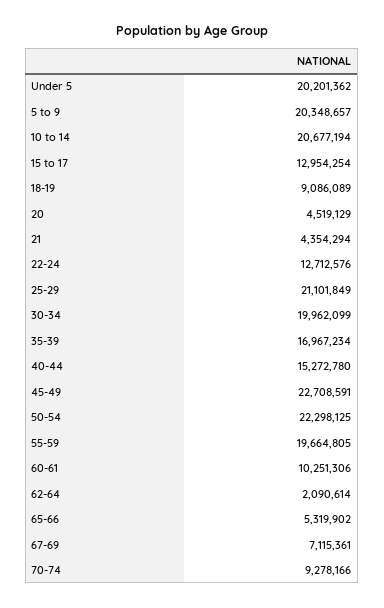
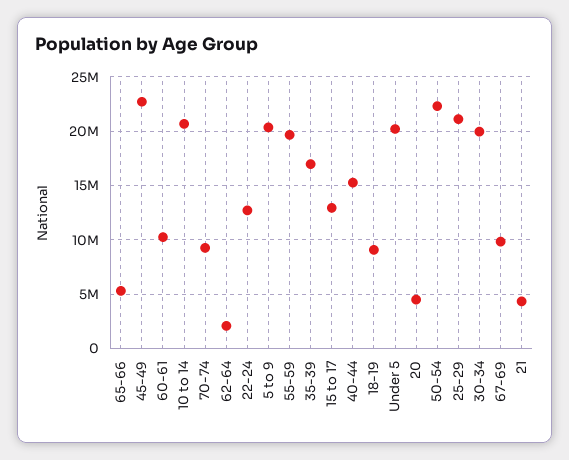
  {
    "Under 5": 20201362,
    "5 to 9": 20348657,
    "10 to 14": 20677194,
    "15 to 17": 12954254,
    "18-19": 9086089,
    "20": 4519129,
    "21": 4354294,
    "22-24": 12712576,
    "25-29": 21101849,
    "30-34": 19962099,
    "35-39": 16967234,
    "40-44": 15272780,
    "45-49": 22708591,
    "50-54": 22298125,
    "55-59": 19664805,
    "60-61": 10251306,
    "62-64": 2090614,
    "65-66": 5319902,
-   "67-69": 7115361,
+   "67-69": 10000000,
    "70-74": 9278166
  }

